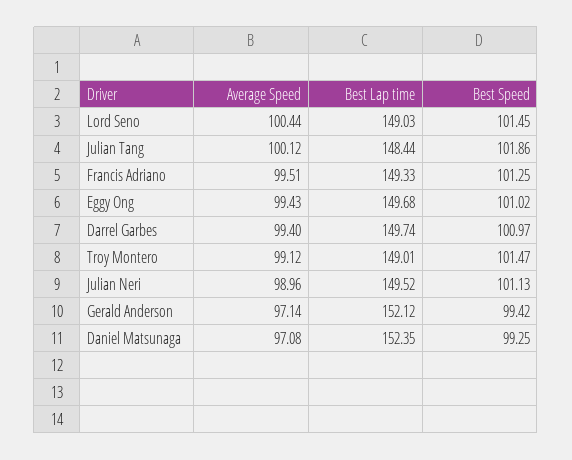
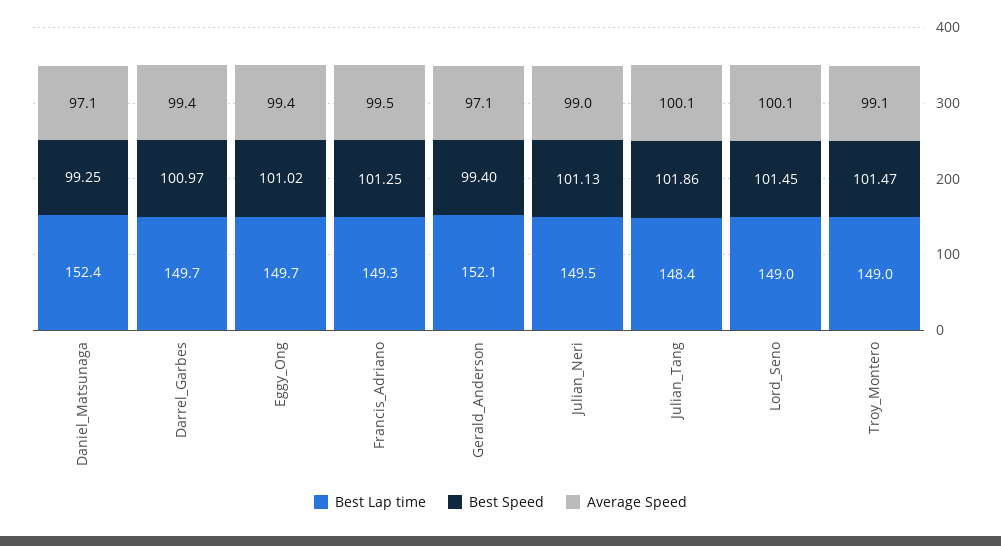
  {
    "Average Speed": {
-     "Lord Seno": 100.44,
+     "Lord Seno": 100.1,
      "Julian Tang": 100.12,
      "Francis Adriano": 99.51,
      "Eggy Ong": 99.43,
      "Darrel Garbes": 99.4,
      "Troy Montero": 99.12,
      "Julian Neri": 98.96,
      "Gerald Anderson": 97.14,
      "Daniel Matsunaga": 97.08
    },
    "Best Lap time": {
      "Lord Seno": 149.03,
      "Julian Tang": 148.44,
      "Francis Adriano": 149.33,
      "Eggy Ong": 149.68,
      "Darrel Garbes": 149.74,
      "Troy Montero": 149.01,
      "Julian Neri": 149.52,
      "Gerald Anderson": 152.12,
      "Daniel Matsunaga": 152.35
    },
    "Best Speed": {
      "Lord Seno": 101.45,
      "Julian Tang": 101.86,
      "Francis Adriano": 101.25,
      "Eggy Ong": 101.02,
      "Darrel Garbes": 100.97,
      "Troy Montero": 101.47,
      "Julian Neri": 101.13,
-     "Gerald Anderson": 99.42,
+     "Gerald Anderson": 99.4,
      "Daniel Matsunaga": 99.25
    }
  }

